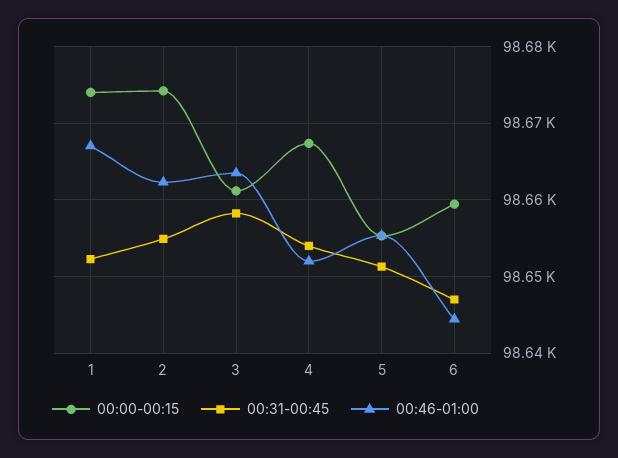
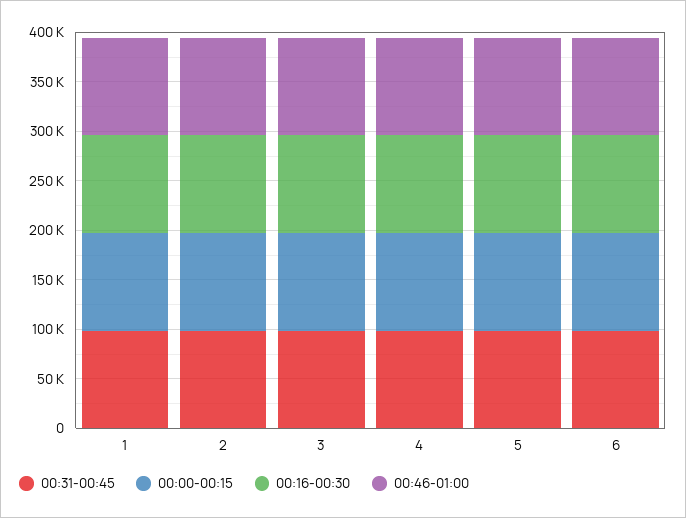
  {
    "00:00-00:15": {
      "1": 98674,
      "2": 98674,
      "3": 98661,
      "4": 98667,
      "5": 98655,
      "6": 98659
    },
    "00:31-00:45": {
      "1": 98652,
      "2": 98655,
      "3": 98658,
      "4": 98654,
      "5": 98651,
      "6": 98647
    },
    "00:46-01:00": {
      "1": 98667,
      "2": 98662,
      "3": 98664,
      "4": 98652,
      "5": 98655,
      "6": 98644
-   }
+   },
+   "00:16-00:30": {
+     "1": 100000,
+     "2": 100000,
+     "3": 100000,
+     "4": 100000,
+     "5": 100000,
+     "6": 100000
+   }
  }

